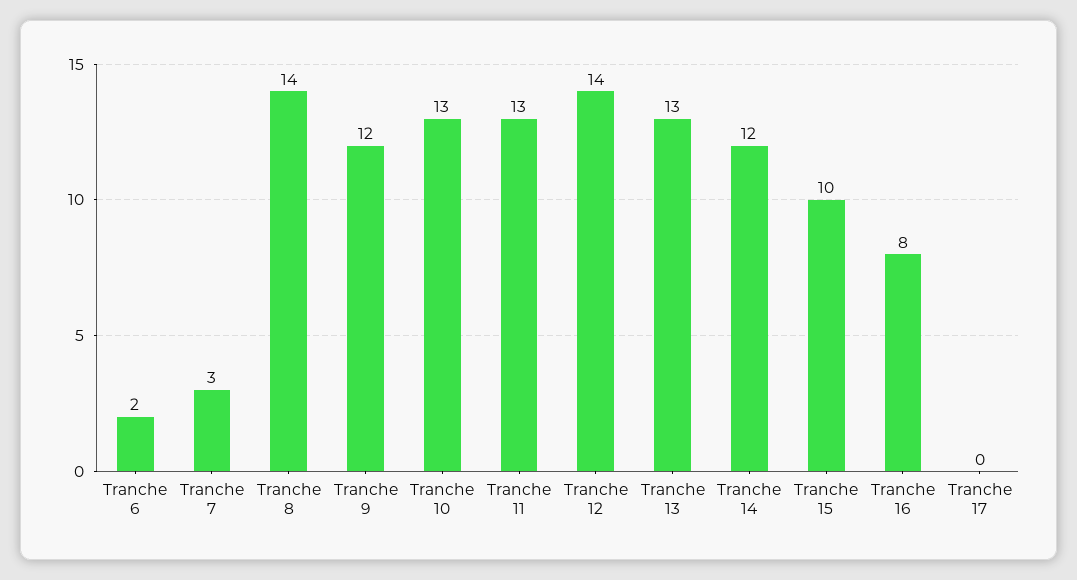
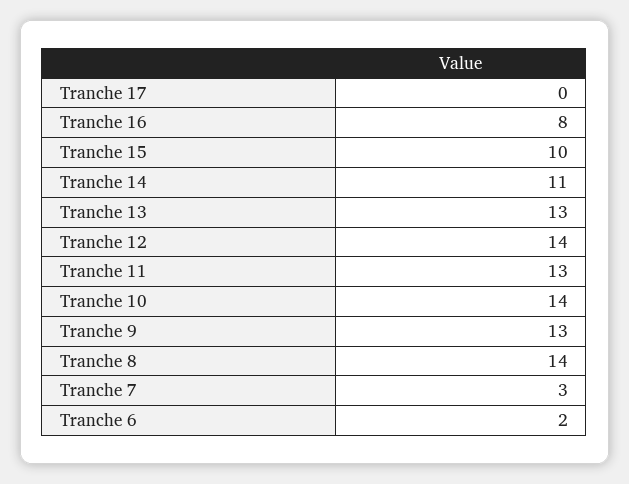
  {
    "Tranche 6": 2,
    "Tranche 7": 3,
    "Tranche 8": 14,
-   "Tranche 9": 12,
+   "Tranche 9": 13,
-   "Tranche 10": 13,
+   "Tranche 10": 14,
    "Tranche 11": 13,
    "Tranche 12": 14,
    "Tranche 13": 13,
-   "Tranche 14": 12,
+   "Tranche 14": 11,
    "Tranche 15": 10,
    "Tranche 16": 8,
    "Tranche 17": 0
  }

